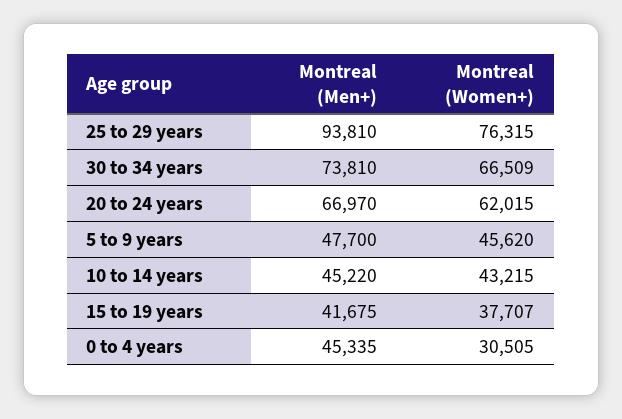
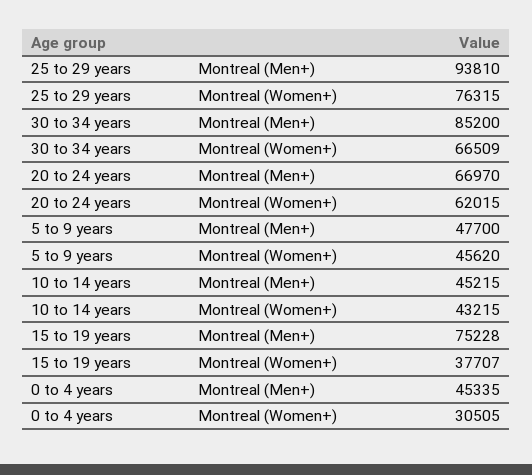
  {
    "Montreal (Men+)": {
      "25 to 29 years": 93810,
-     "30 to 34 years": 73810,
+     "30 to 34 years": 85200,
      "20 to 24 years": 66970,
      "5 to 9 years": 47700,
-     "10 to 14 years": 45220,
+     "10 to 14 years": 45215,
-     "15 to 19 years": 41675,
+     "15 to 19 years": 75228,
      "0 to 4 years": 45335
    },
    "Montreal (Women+)": {
      "25 to 29 years": 76315,
      "30 to 34 years": 66509,
      "20 to 24 years": 62015,
      "5 to 9 years": 45620,
      "10 to 14 years": 43215,
      "15 to 19 years": 37707,
      "0 to 4 years": 30505
    }
  }

